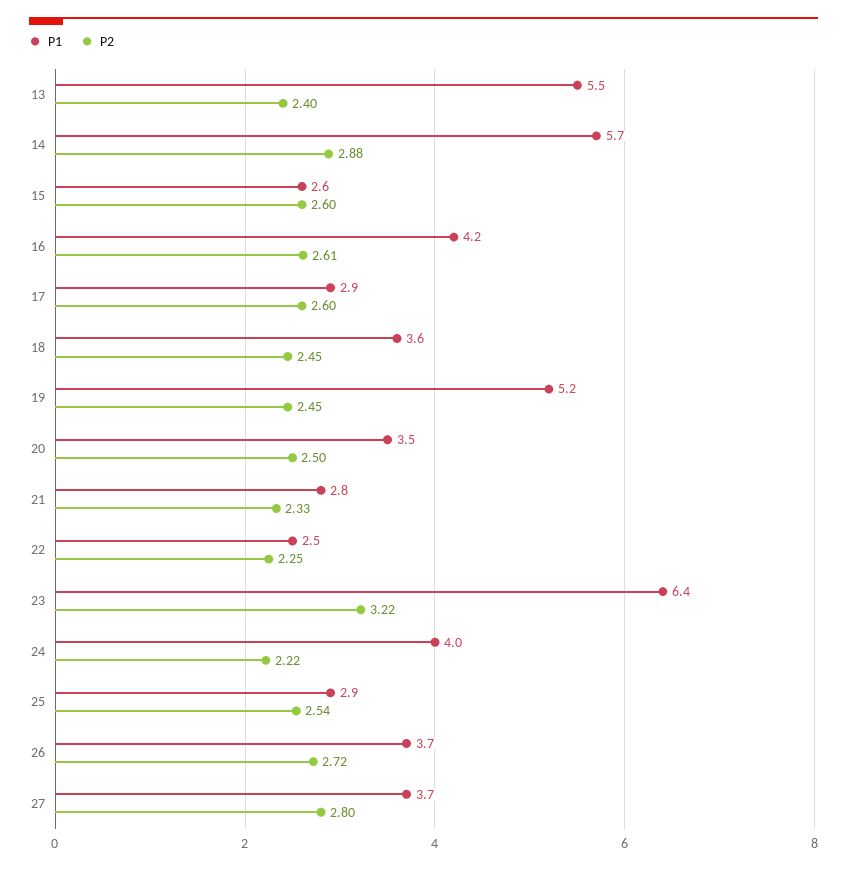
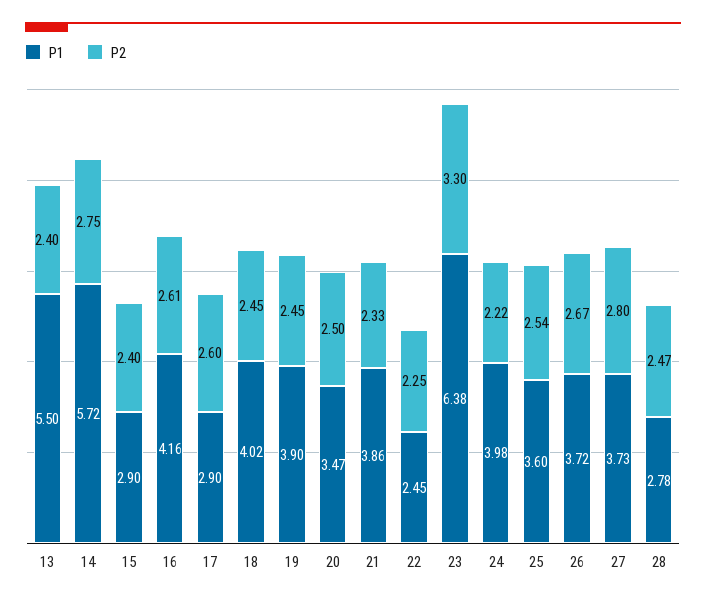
  {
    "P1": {
      "13": 5.5,
      "14": 5.72,
-     "15": 2.6,
+     "15": 2.9,
      "16": 4.16,
      "17": 2.9,
-     "18": 3.6,
+     "18": 4.02,
-     "19": 5.2,
+     "19": 3.9,
      "20": 3.47,
-     "21": 2.8,
+     "21": 3.86,
      "22": 2.45,
      "23": 6.38,
      "24": 3.98,
-     "25": 2.9,
+     "25": 3.6,
      "26": 3.72,
-     "27": 3.73
+     "27": 3.73,
+     "28": 2.78
    },
    "P2": {
      "13": 2.4,
-     "14": 2.88,
+     "14": 2.75,
-     "15": 2.6,
+     "15": 2.4,
      "16": 2.61,
      "17": 2.6,
      "18": 2.45,
      "19": 2.45,
      "20": 2.5,
      "21": 2.33,
      "22": 2.25,
-     "23": 3.22,
+     "23": 3.3,
      "24": 2.22,
      "25": 2.54,
-     "26": 2.72,
+     "26": 2.67,
-     "27": 2.8
+     "27": 2.8,
+     "28": 2.47
    }
  }

